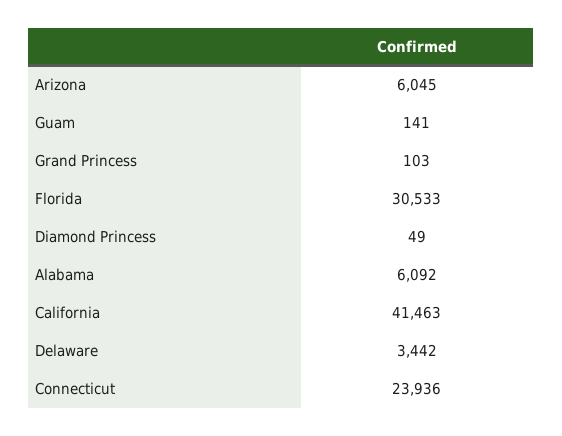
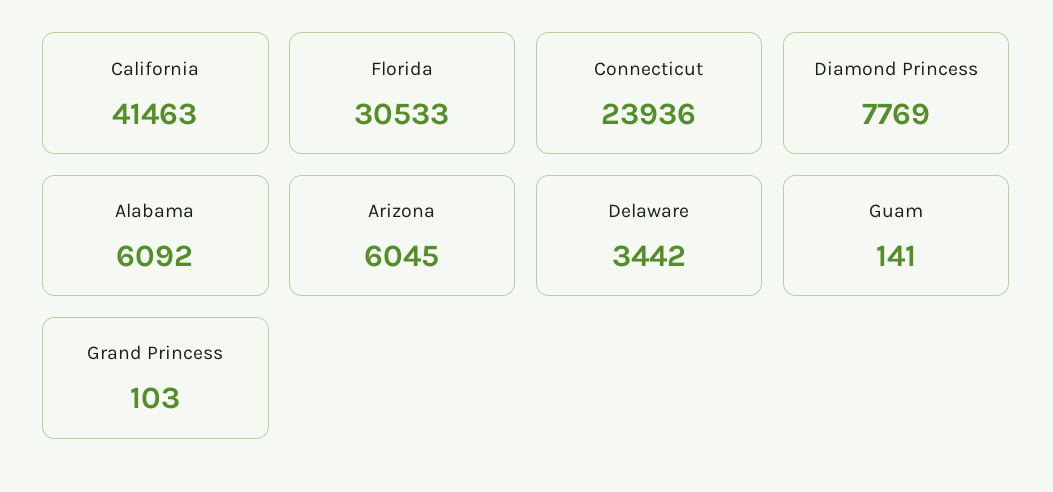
  {
    "Arizona": 6045,
    "Guam": 141,
    "Grand Princess": 103,
    "Florida": 30533,
-   "Diamond Princess": 49,
+   "Diamond Princess": 7769,
    "Alabama": 6092,
    "California": 41463,
    "Delaware": 3442,
    "Connecticut": 23936
  }

